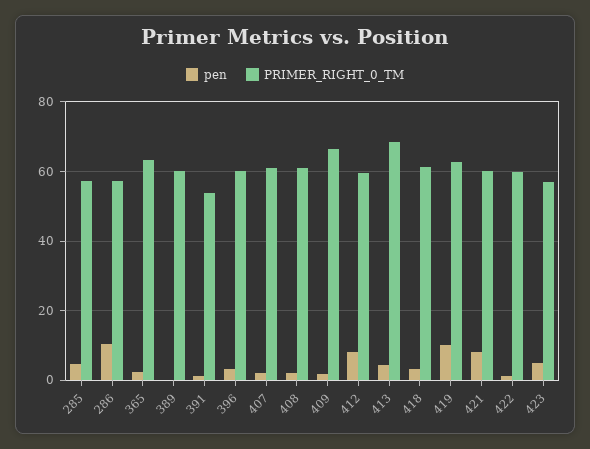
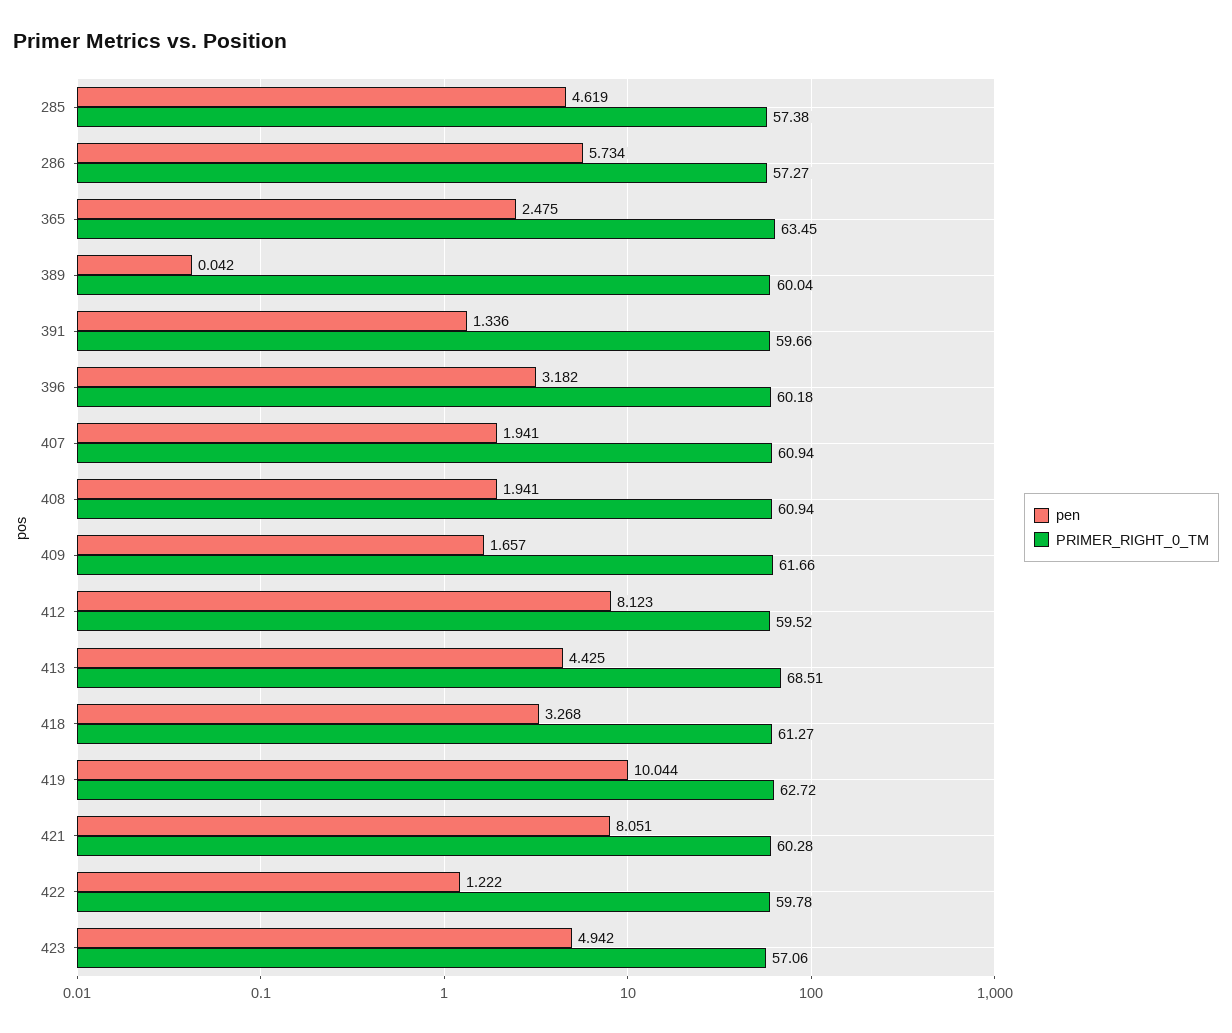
  {
    "pen": {
      "285": 4.619,
-     "286": 10,
+     "286": 5.734,
      "365": 2.475,
      "389": 0.042,
      "391": 1.336,
      "396": 3.182,
      "407": 1.941,
      "408": 1.941,
      "409": 1.657,
      "412": 8.123,
      "413": 4.425,
      "418": 3.268,
      "419": 10.044,
      "421": 8.051,
      "422": 1.222,
      "423": 4.942
    },
    "PRIMER_RIGHT_0_TM": {
      "285": 57.38,
      "286": 57.27,
      "365": 63.45,
      "389": 60.04,
-     "391": 54,
+     "391": 59.66,
      "396": 60.18,
      "407": 60.94,
      "408": 60.94,
-     "409": 66,
+     "409": 61.66,
      "412": 59.52,
      "413": 68.51,
      "418": 61.27,
      "419": 62.72,
      "421": 60.28,
      "422": 59.78,
      "423": 57.06
    }
  }

